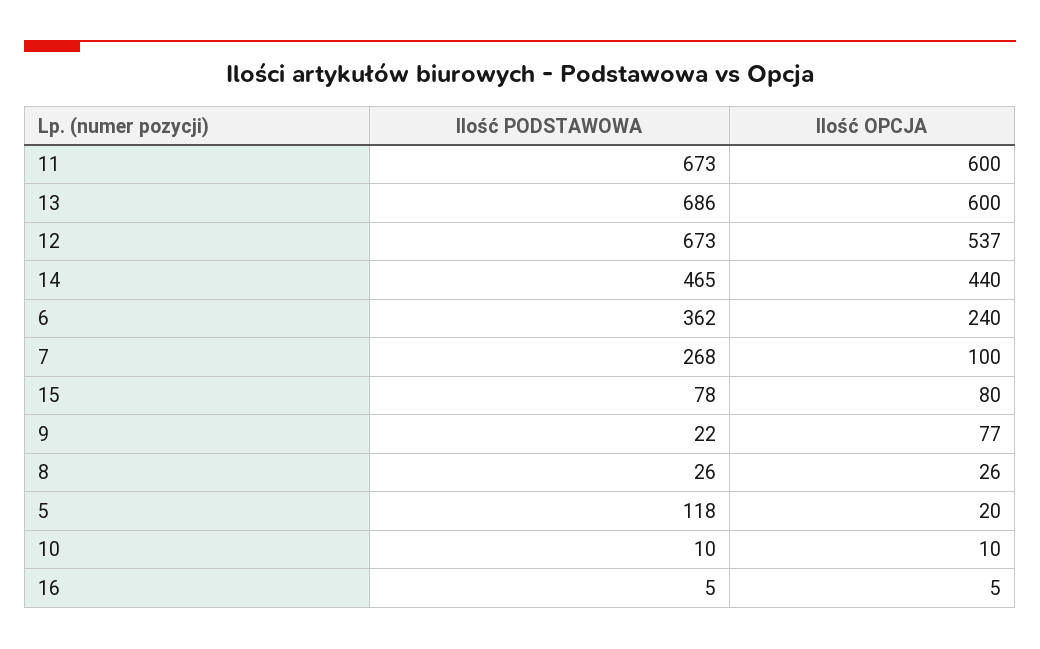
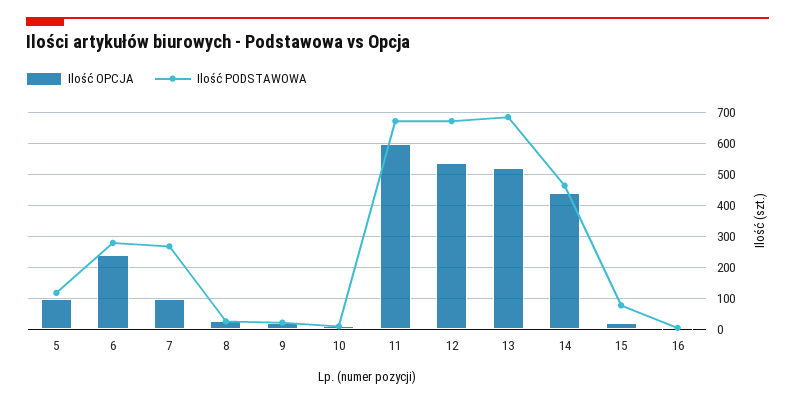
  {
    "Ilość PODSTAWOWA": {
      "11": 673,
      "13": 686,
      "12": 673,
      "14": 465,
-     "6": 362,
+     "6": 280,
      "7": 268,
      "15": 78,
      "9": 22,
      "8": 26,
      "5": 118,
      "10": 10,
      "16": 5
    },
    "Ilość OPCJA": {
      "11": 600,
-     "13": 600,
+     "13": 520,
      "12": 537,
      "14": 440,
      "6": 240,
      "7": 100,
-     "15": 80,
+     "15": 20,
-     "9": 77,
+     "9": 20,
      "8": 26,
-     "5": 20,
+     "5": 100,
      "10": 10,
      "16": 5
    }
  }

